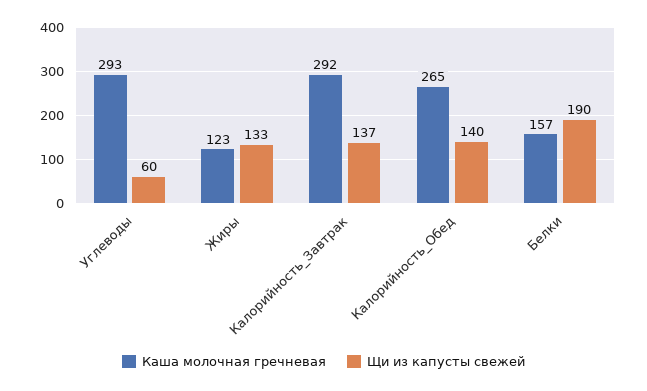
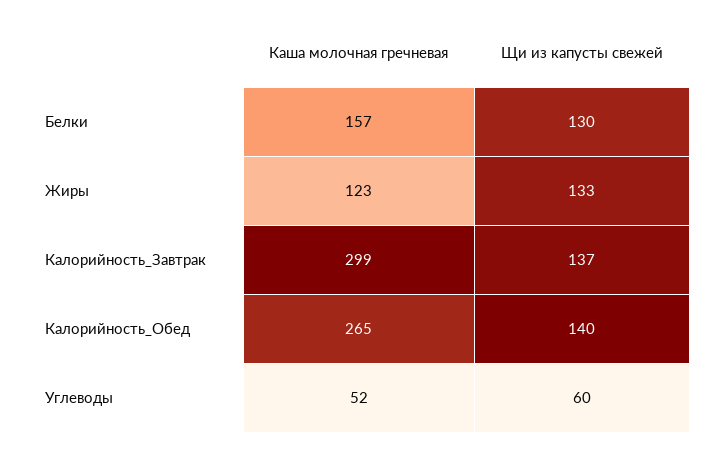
  {
    "Каша молочная гречневая": {
-     "Углеводы": 293,
+     "Углеводы": 52,
      "Жиры": 123,
-     "Калорийность_Завтрак": 292,
+     "Калорийность_Завтрак": 299,
      "Калорийность_Обед": 265,
      "Белки": 157
    },
    "Щи из капусты свежей": {
      "Углеводы": 60,
      "Жиры": 133,
      "Калорийность_Завтрак": 137,
      "Калорийность_Обед": 140,
-     "Белки": 190
+     "Белки": 130
    }
  }

